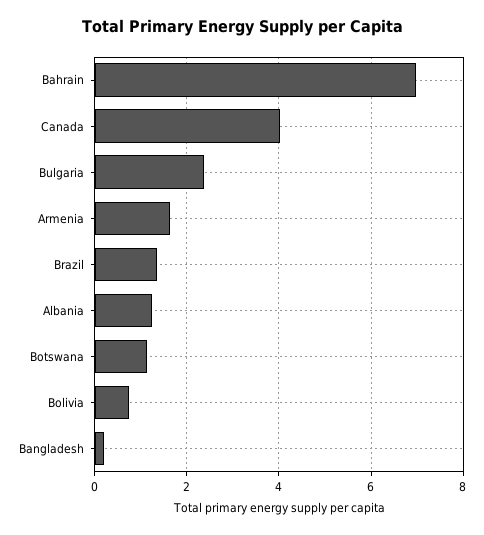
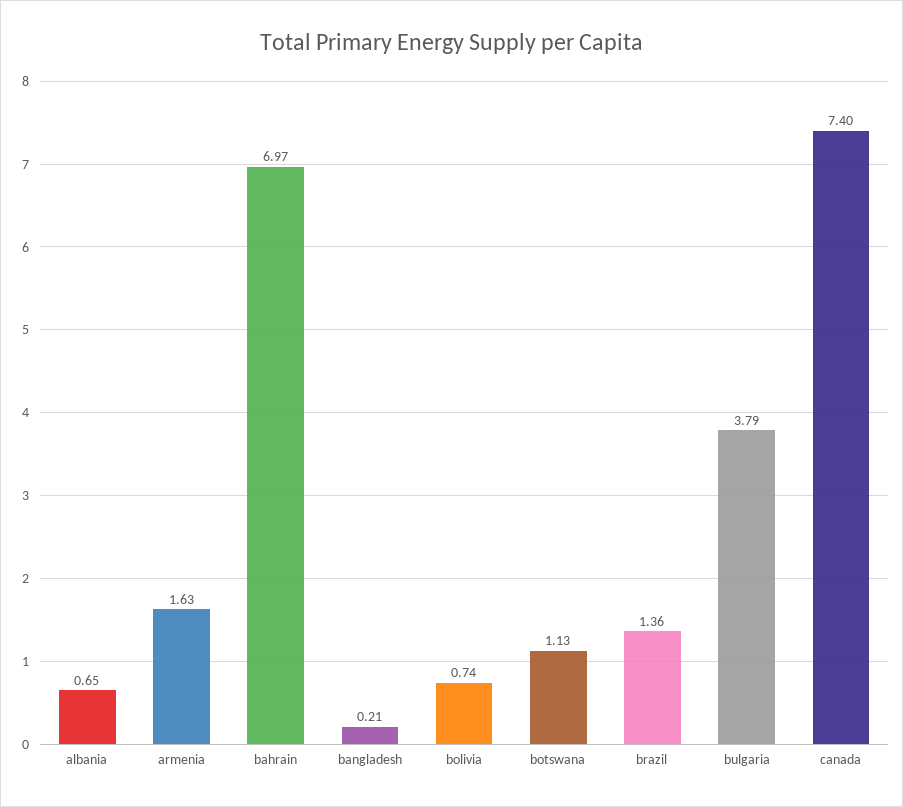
  {
    "Bahrain": 6.97,
-   "Canada": 4,
+   "Canada": 7.4,
-   "Bulgaria": 2.4,
+   "Bulgaria": 3.79,
    "Armenia": 1.63,
    "Brazil": 1.36,
-   "Albania": 1.2,
+   "Albania": 0.65,
    "Botswana": 1.13,
    "Bolivia": 0.74,
    "Bangladesh": 0.21
  }

